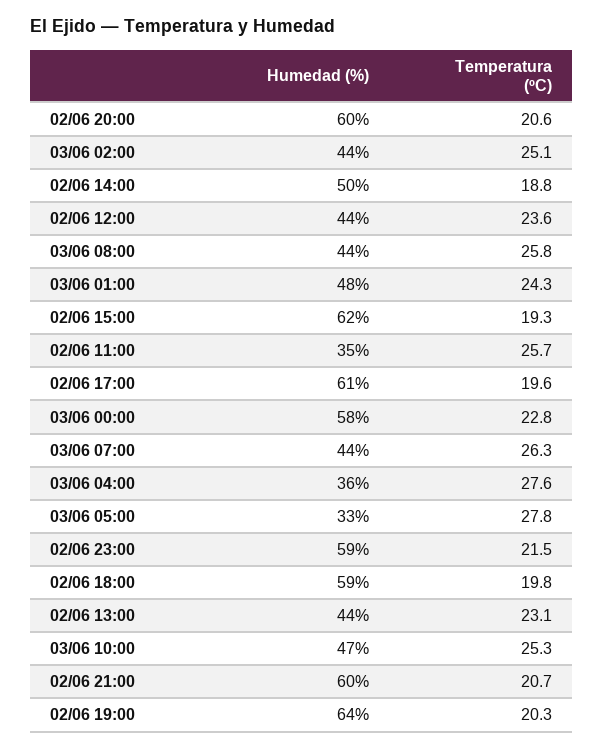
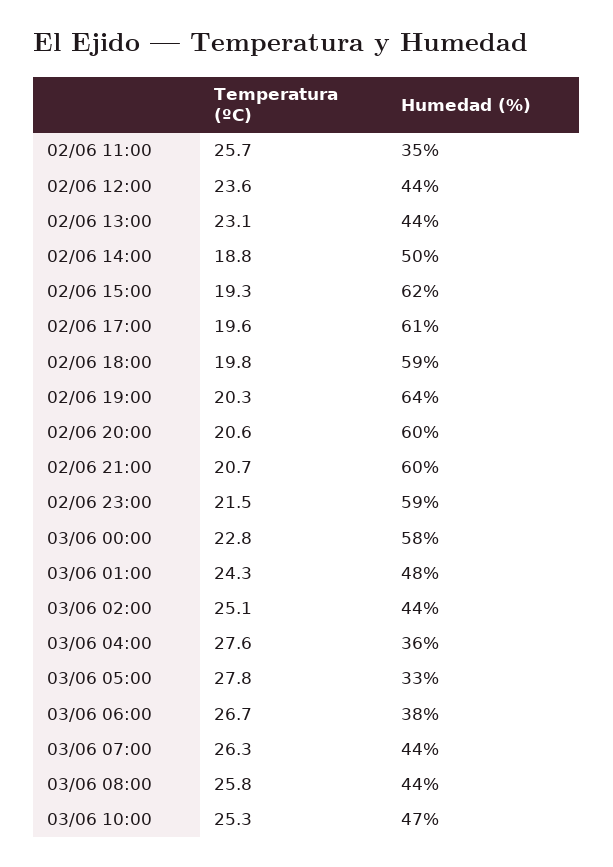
  {
    "Humedad (%)": {
      "02/06 20:00": 60,
      "03/06 02:00": 44,
      "02/06 14:00": 50,
      "02/06 12:00": 44,
      "03/06 08:00": 44,
      "03/06 01:00": 48,
      "02/06 15:00": 62,
      "02/06 11:00": 35,
      "02/06 17:00": 61,
      "03/06 00:00": 58,
      "03/06 07:00": 44,
      "03/06 04:00": 36,
      "03/06 05:00": 33,
      "02/06 23:00": 59,
      "02/06 18:00": 59,
      "02/06 13:00": 44,
      "03/06 10:00": 47,
      "02/06 21:00": 60,
-     "02/06 19:00": 64
+     "02/06 19:00": 64,
+     "03/06 06:00": 38
    },
    "Temperatura (ºC)": {
      "02/06 20:00": 20.6,
      "03/06 02:00": 25.1,
      "02/06 14:00": 18.8,
      "02/06 12:00": 23.6,
      "03/06 08:00": 25.8,
      "03/06 01:00": 24.3,
      "02/06 15:00": 19.3,
      "02/06 11:00": 25.7,
      "02/06 17:00": 19.6,
      "03/06 00:00": 22.8,
      "03/06 07:00": 26.3,
      "03/06 04:00": 27.6,
      "03/06 05:00": 27.8,
      "02/06 23:00": 21.5,
      "02/06 18:00": 19.8,
      "02/06 13:00": 23.1,
      "03/06 10:00": 25.3,
      "02/06 21:00": 20.7,
-     "02/06 19:00": 20.3
+     "02/06 19:00": 20.3,
+     "03/06 06:00": 26.7
    }
  }

